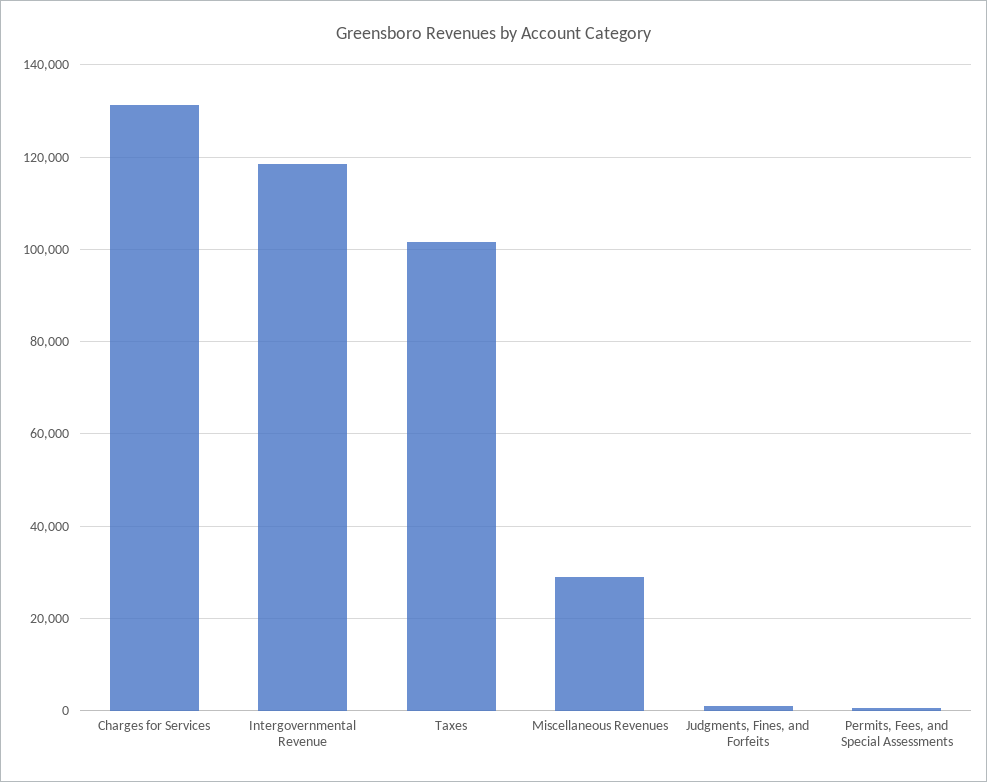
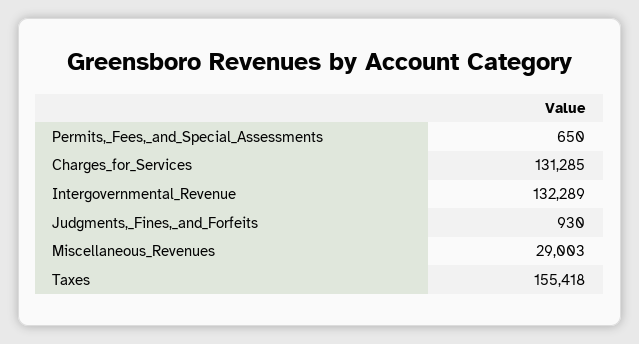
  {
    "Charges for Services": 131285,
-   "Intergovernmental Revenue": 118000,
+   "Intergovernmental Revenue": 132289,
-   "Taxes": 102000,
+   "Taxes": 155418,
    "Miscellaneous Revenues": 29003,
    "Judgments, Fines, and Forfeits": 930,
    "Permits, Fees, and Special Assessments": 650
  }

